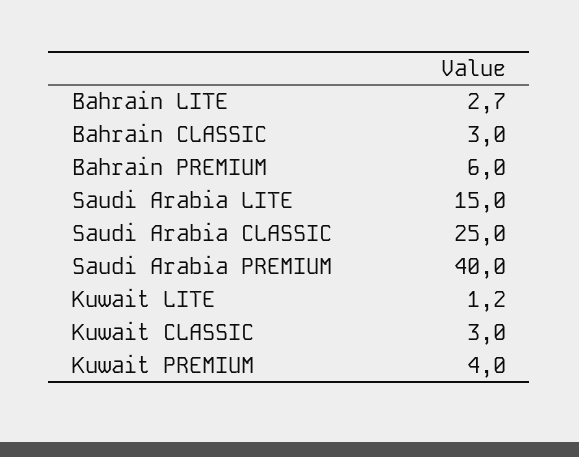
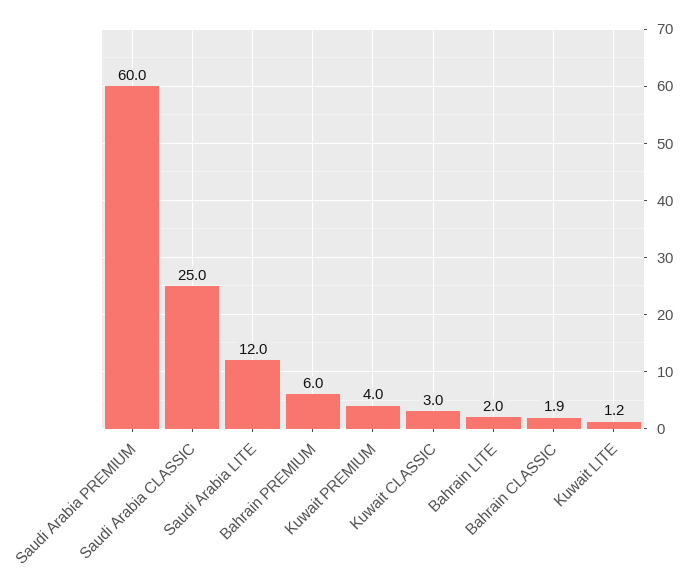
  {
-   "Bahrain LITE": 2.7,
+   "Bahrain LITE": 2,
-   "Bahrain CLASSIC": 3,
+   "Bahrain CLASSIC": 1.9,
    "Bahrain PREMIUM": 6,
-   "Saudi Arabia LITE": 15,
+   "Saudi Arabia LITE": 12,
    "Saudi Arabia CLASSIC": 25,
-   "Saudi Arabia PREMIUM": 40,
+   "Saudi Arabia PREMIUM": 60,
    "Kuwait LITE": 1.2,
    "Kuwait CLASSIC": 3,
    "Kuwait PREMIUM": 4
  }

